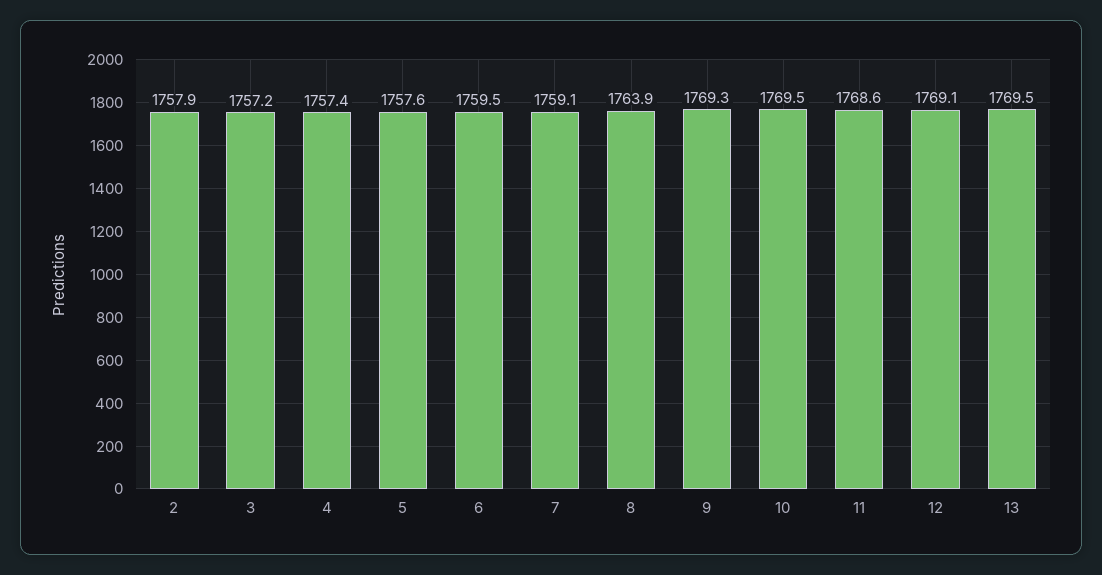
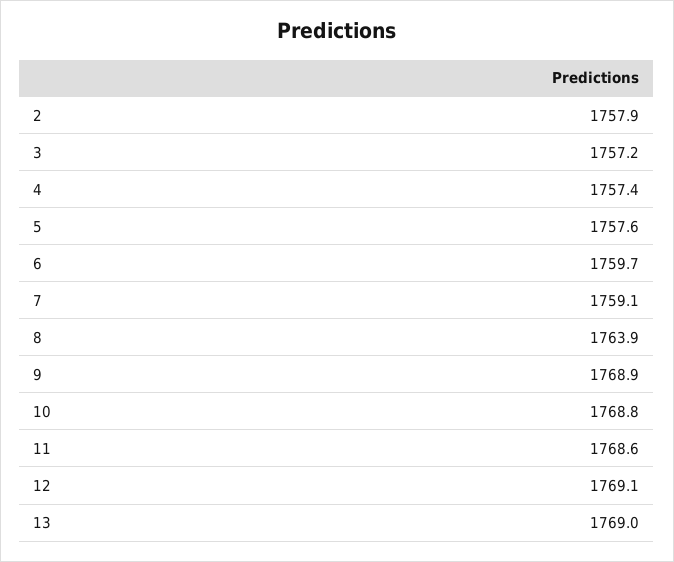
  {
    "2": 1757.9,
    "3": 1757.2,
    "4": 1757.4,
    "5": 1757.6,
-   "6": 1759.5,
+   "6": 1759.7,
    "7": 1759.1,
    "8": 1763.9,
-   "9": 1769.3,
+   "9": 1768.9,
-   "10": 1769.5,
+   "10": 1768.8,
    "11": 1768.6,
    "12": 1769.1,
-   "13": 1769.5
+   "13": 1769
  }

